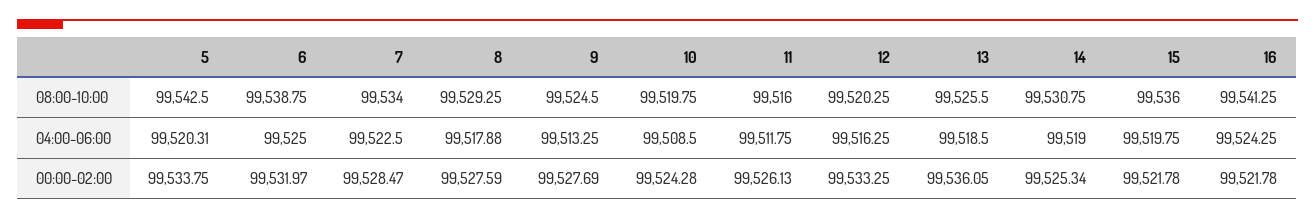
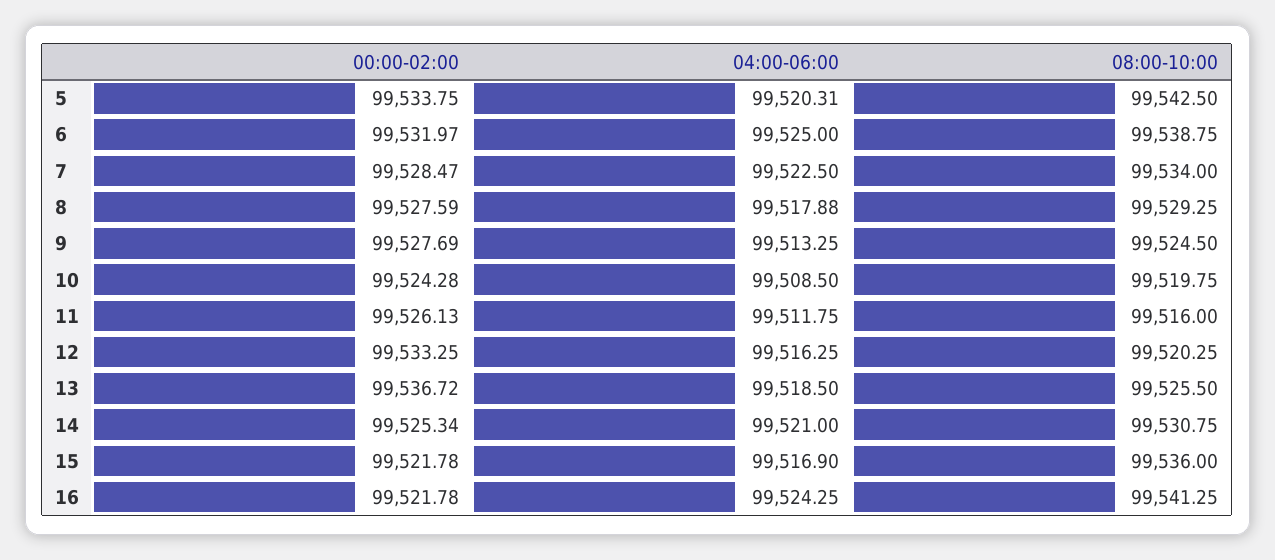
  {
    "5": {
      "08:00-10:00": 99542.5,
      "04:00-06:00": 99520.31,
      "00:00-02:00": 99533.75
    },
    "6": {
      "08:00-10:00": 99538.75,
      "04:00-06:00": 99525,
      "00:00-02:00": 99531.97
    },
    "7": {
      "08:00-10:00": 99534,
      "04:00-06:00": 99522.5,
      "00:00-02:00": 99528.47
    },
    "8": {
      "08:00-10:00": 99529.25,
      "04:00-06:00": 99517.88,
      "00:00-02:00": 99527.59
    },
    "9": {
      "08:00-10:00": 99524.5,
      "04:00-06:00": 99513.25,
      "00:00-02:00": 99527.69
    },
    "10": {
      "08:00-10:00": 99519.75,
      "04:00-06:00": 99508.5,
      "00:00-02:00": 99524.28
    },
    "11": {
      "08:00-10:00": 99516,
      "04:00-06:00": 99511.75,
      "00:00-02:00": 99526.13
    },
    "12": {
      "08:00-10:00": 99520.25,
      "04:00-06:00": 99516.25,
      "00:00-02:00": 99533.25
    },
    "13": {
      "08:00-10:00": 99525.5,
      "04:00-06:00": 99518.5,
-     "00:00-02:00": 99536.05
+     "00:00-02:00": 99536.72
    },
    "14": {
      "08:00-10:00": 99530.75,
-     "04:00-06:00": 99519,
+     "04:00-06:00": 99521,
      "00:00-02:00": 99525.34
    },
    "15": {
      "08:00-10:00": 99536,
-     "04:00-06:00": 99519.75,
+     "04:00-06:00": 99516.9,
      "00:00-02:00": 99521.78
    },
    "16": {
      "08:00-10:00": 99541.25,
      "04:00-06:00": 99524.25,
      "00:00-02:00": 99521.78
    }
  }

